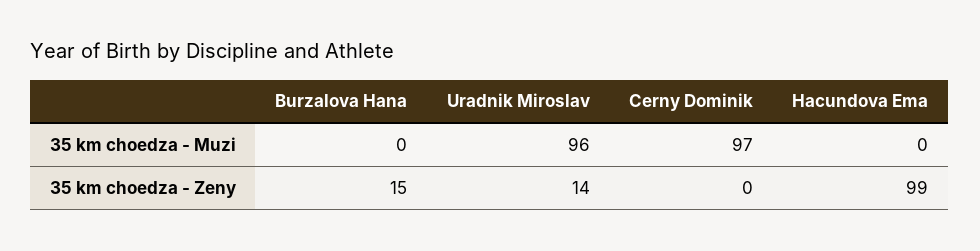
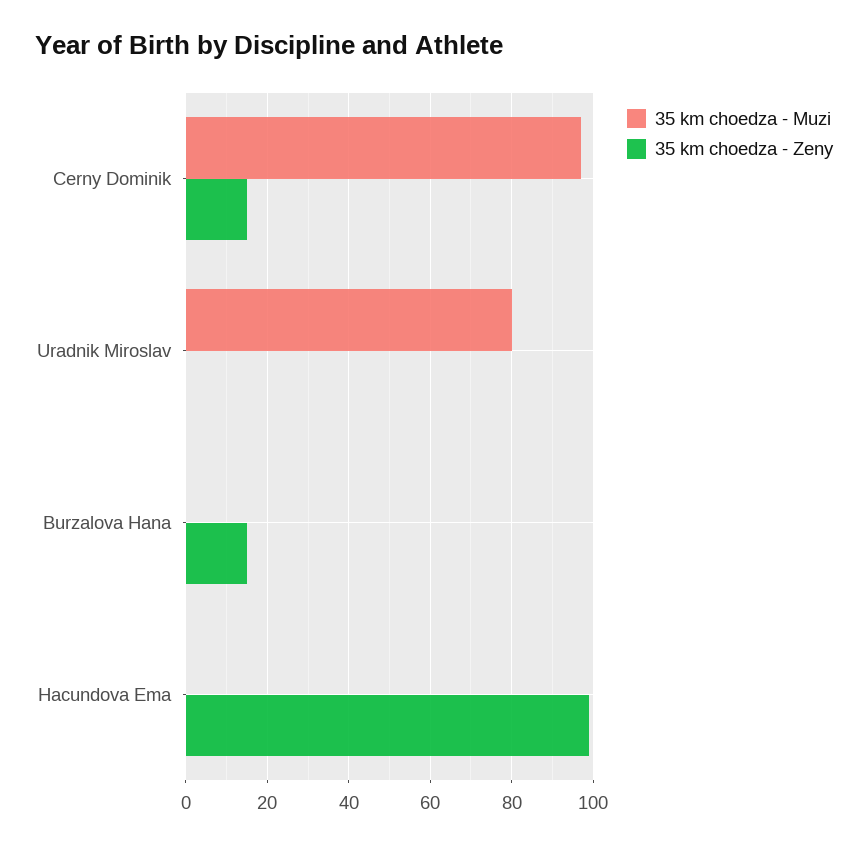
  {
    "35 km choedza - Muzi": {
      "Burzalova Hana": 0,
-     "Uradnik Miroslav": 96,
+     "Uradnik Miroslav": 80,
      "Cerny Dominik": 97,
      "Hacundova Ema": 0
    },
    "35 km choedza - Zeny": {
      "Burzalova Hana": 15,
-     "Uradnik Miroslav": 14,
+     "Uradnik Miroslav": 0,
-     "Cerny Dominik": 0,
+     "Cerny Dominik": 15,
      "Hacundova Ema": 99
    }
  }

